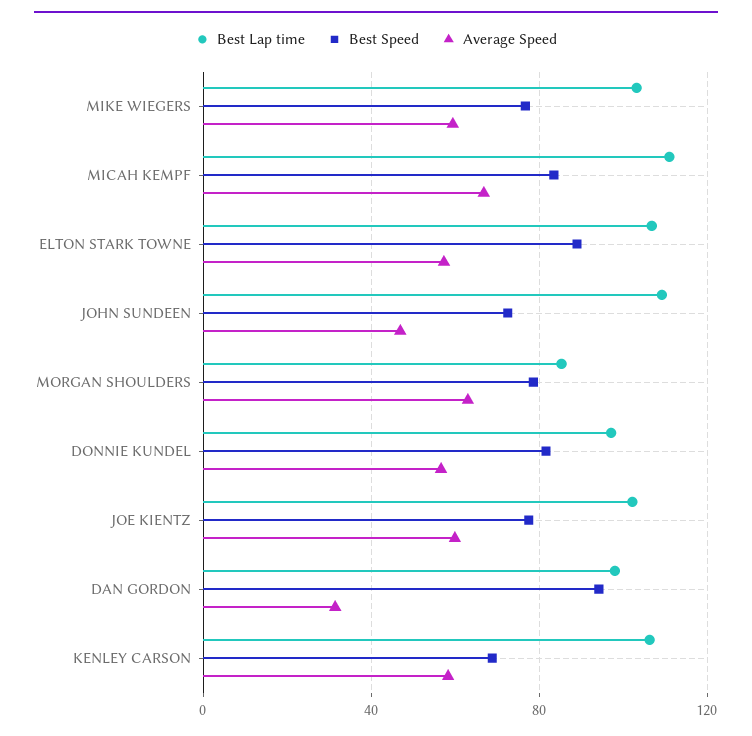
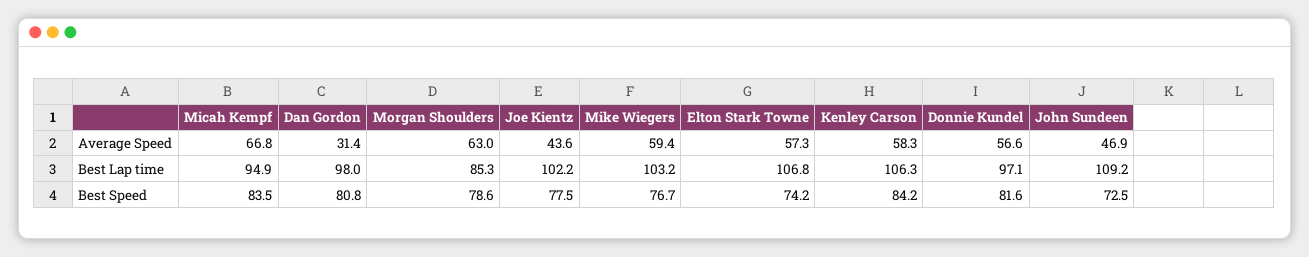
  {
    "Best Lap time": {
      "MIKE WIEGERS": 103.2,
-     "MICAH KEMPF": 110,
+     "MICAH KEMPF": 94.9,
      "ELTON STARK TOWNE": 106.8,
      "JOHN SUNDEEN": 109.2,
      "MORGAN SHOULDERS": 85.3,
      "DONNIE KUNDEL": 97.1,
      "JOE KIENTZ": 102.2,
      "DAN GORDON": 98,
      "KENLEY CARSON": 106.3
    },
    "Best Speed": {
      "MIKE WIEGERS": 76.7,
      "MICAH KEMPF": 83.5,
-     "ELTON STARK TOWNE": 90,
+     "ELTON STARK TOWNE": 74.2,
      "JOHN SUNDEEN": 72.5,
      "MORGAN SHOULDERS": 78.6,
      "DONNIE KUNDEL": 81.6,
      "JOE KIENTZ": 77.5,
-     "DAN GORDON": 95,
+     "DAN GORDON": 80.8,
-     "KENLEY CARSON": 70
+     "KENLEY CARSON": 84.2
    },
    "Average Speed": {
      "MIKE WIEGERS": 59.4,
      "MICAH KEMPF": 66.8,
      "ELTON STARK TOWNE": 57.3,
      "JOHN SUNDEEN": 46.9,
      "MORGAN SHOULDERS": 63,
      "DONNIE KUNDEL": 56.6,
-     "JOE KIENTZ": 60,
+     "JOE KIENTZ": 43.6,
      "DAN GORDON": 31.4,
      "KENLEY CARSON": 58.3
    }
  }

